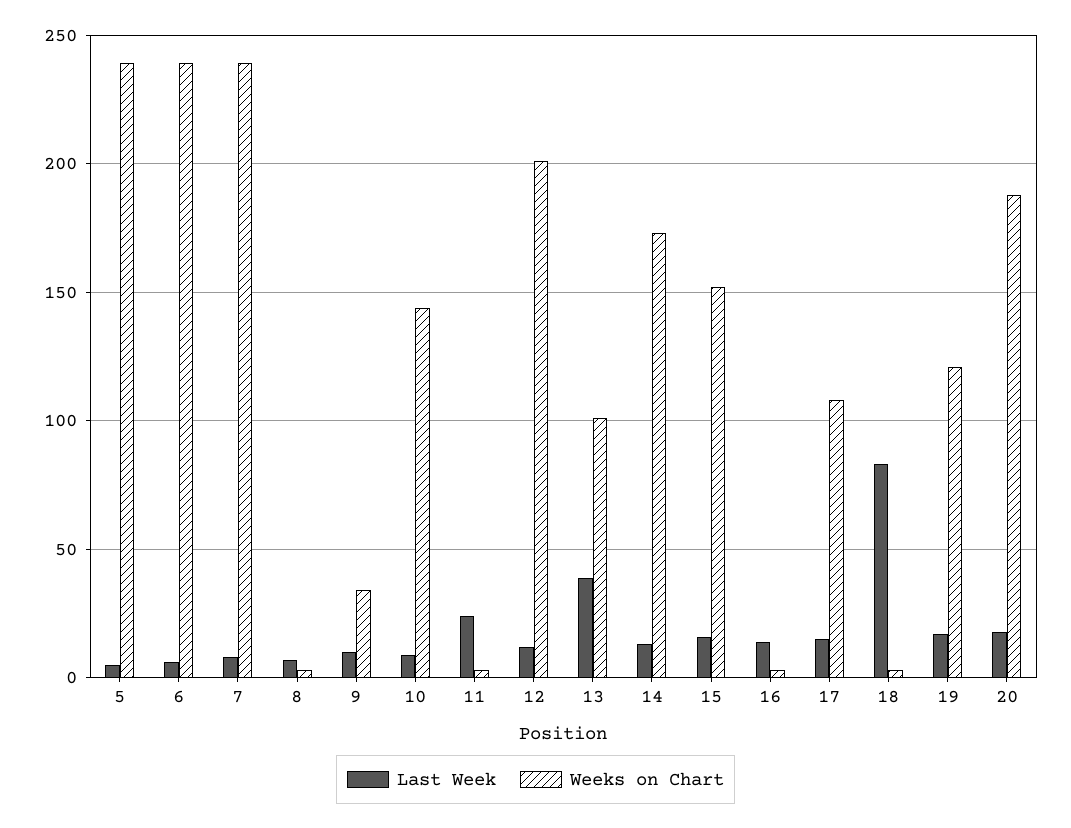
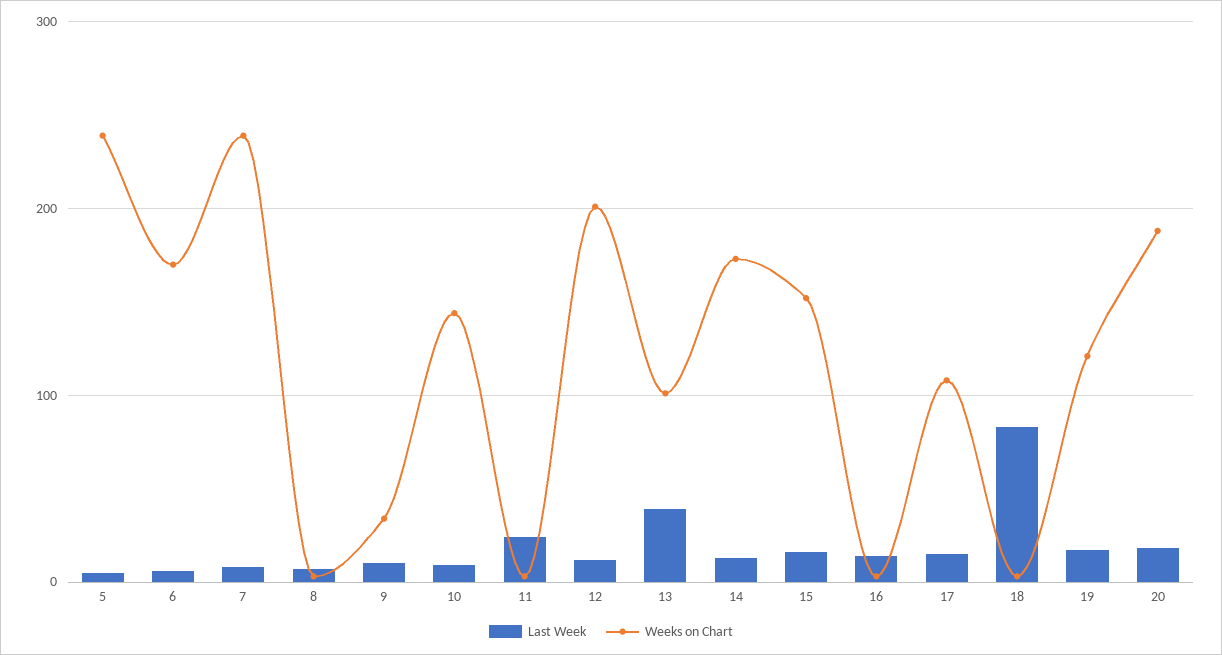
  {
    "Last Week": {
      "5": 5,
      "6": 5,
      "7": 10,
      "8": 5,
      "9": 10,
      "10": 10,
      "11": 25,
      "12": 10,
      "13": 40,
      "14": 15,
      "15": 15,
      "16": 15,
      "17": 15,
      "18": 85,
      "19": 15,
      "20": 20
    },
    "Weeks on Chart": {
      "5": 240,
-     "6": 240,
+     "6": 170,
      "7": 240,
      "8": 5,
      "9": 35,
      "10": 145,
      "11": 5,
      "12": 200,
      "13": 100,
      "14": 175,
      "15": 150,
      "16": 5,
      "17": 110,
      "18": 5,
      "19": 120,
      "20": 190
    }
  }

